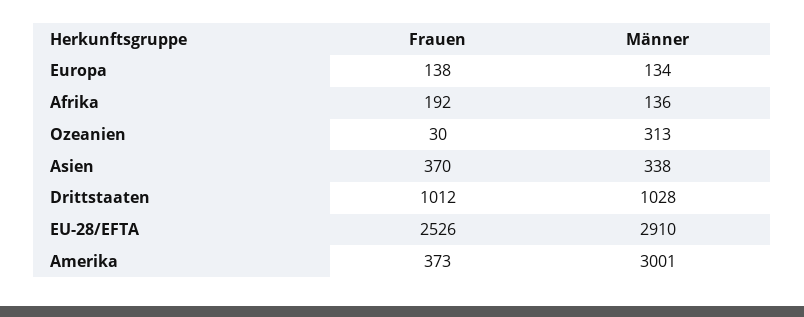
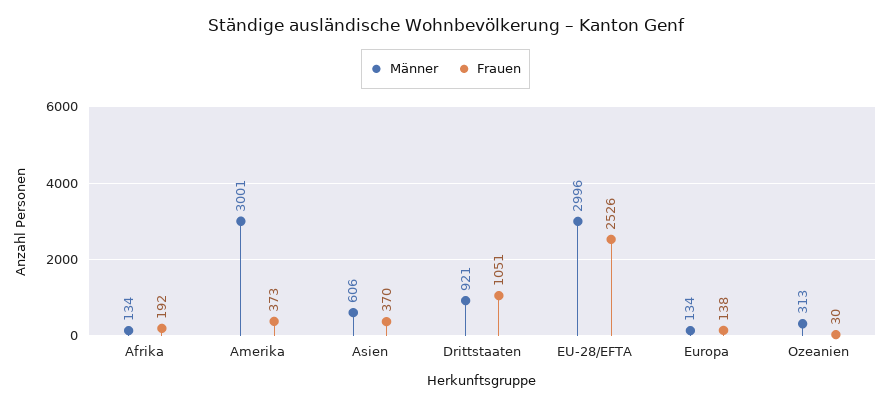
  {
    "Frauen": {
      "Europa": 138,
      "Afrika": 192,
      "Ozeanien": 30,
      "Asien": 370,
-     "Drittstaaten": 1012,
+     "Drittstaaten": 1051,
      "EU-28/EFTA": 2526,
      "Amerika": 373
    },
    "Männer": {
      "Europa": 134,
-     "Afrika": 136,
+     "Afrika": 134,
      "Ozeanien": 313,
-     "Asien": 338,
+     "Asien": 606,
-     "Drittstaaten": 1028,
+     "Drittstaaten": 921,
-     "EU-28/EFTA": 2910,
+     "EU-28/EFTA": 2996,
      "Amerika": 3001
    }
  }

